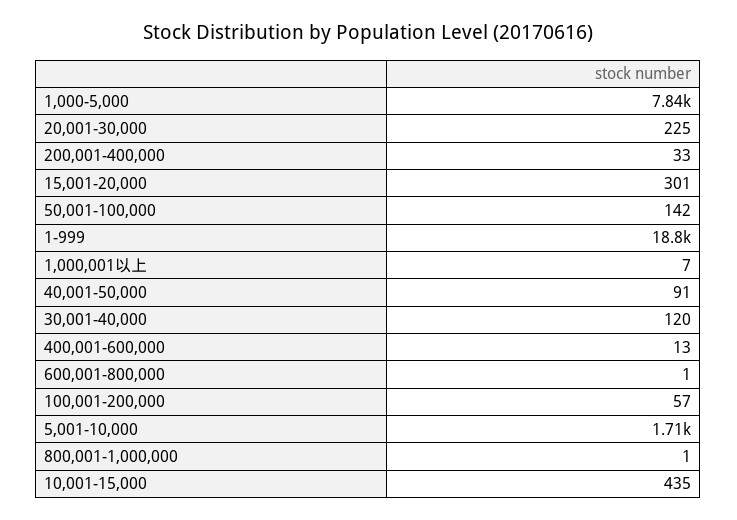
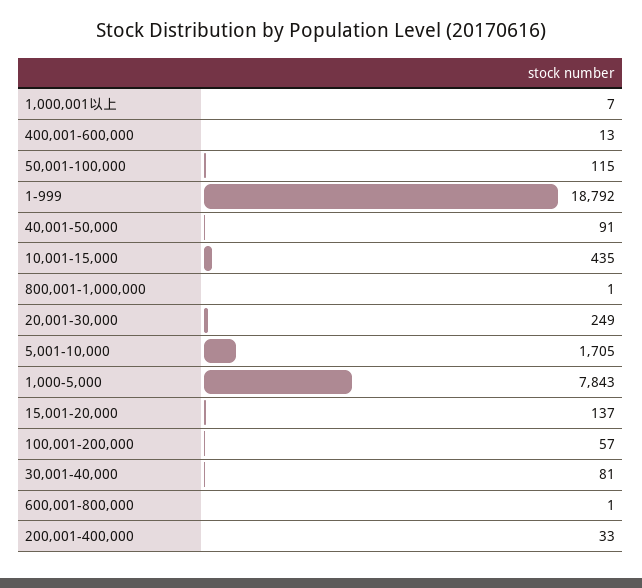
  {
    "1,000-5,000": 7843,
-   "20,001-30,000": 225,
+   "20,001-30,000": 249,
    "200,001-400,000": 33,
-   "15,001-20,000": 301,
+   "15,001-20,000": 137,
-   "50,001-100,000": 142,
+   "50,001-100,000": 115,
    "1-999": 18792,
    "1,000,001以上": 7,
    "40,001-50,000": 91,
-   "30,001-40,000": 120,
+   "30,001-40,000": 81,
    "400,001-600,000": 13,
    "600,001-800,000": 1,
    "100,001-200,000": 57,
    "5,001-10,000": 1705,
    "800,001-1,000,000": 1,
    "10,001-15,000": 435
  }

